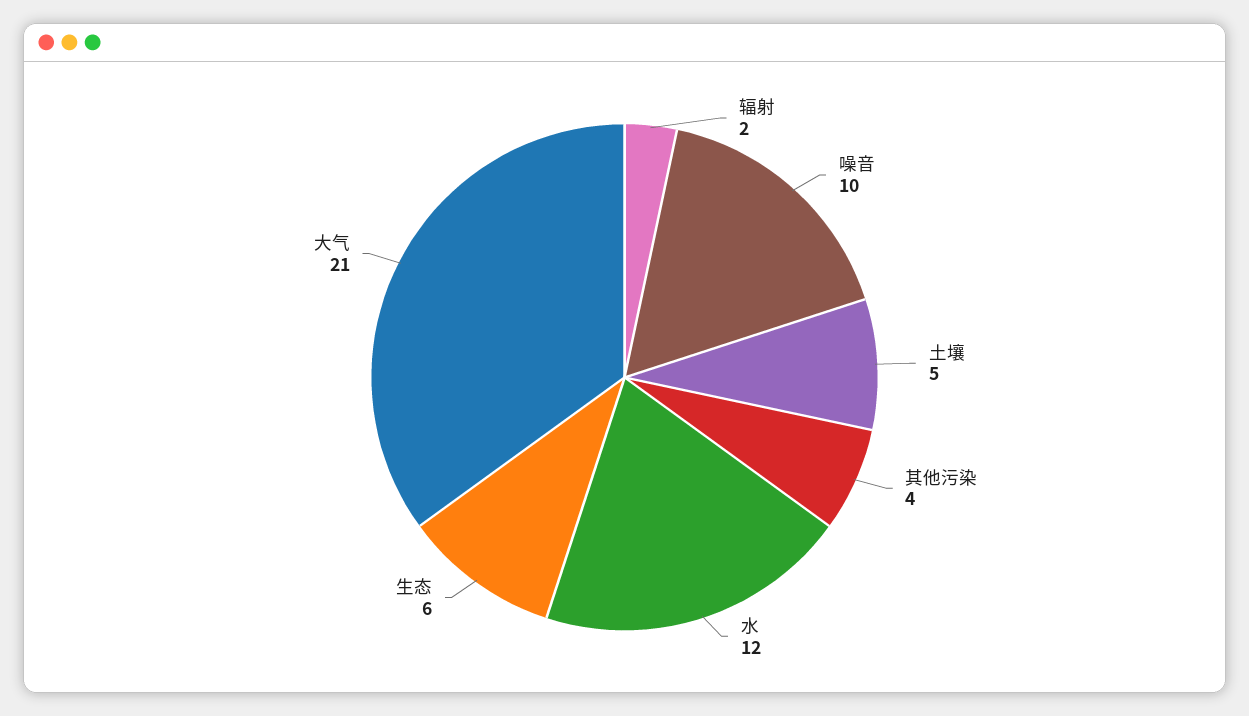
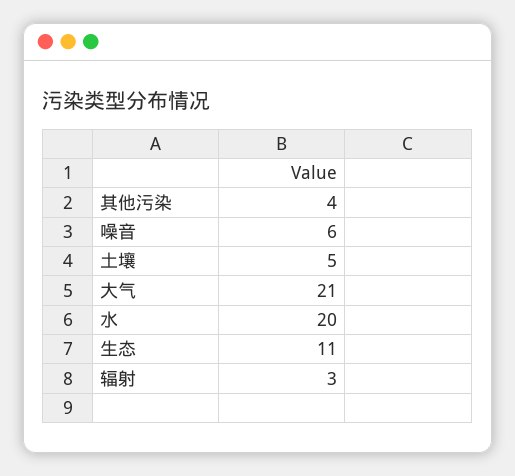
  {
-   "辐射": 2,
+   "辐射": 3,
-   "噪音": 10,
+   "噪音": 6,
    "土壤": 5,
    "其他污染": 4,
-   "水": 12,
+   "水": 20,
-   "生态": 6,
+   "生态": 11,
    "大气": 21
  }

